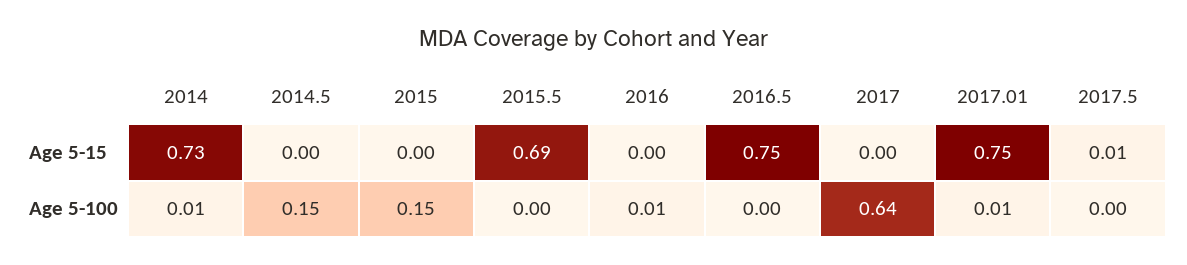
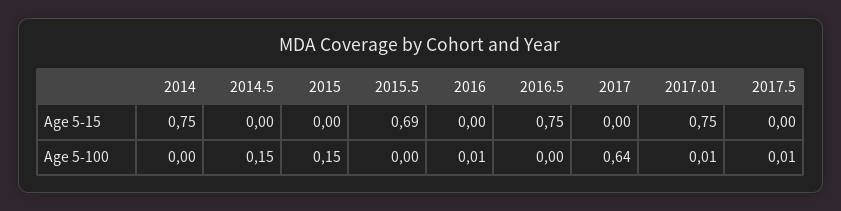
  {
    "2014": {
-     "Age 5-15": 0.73,
+     "Age 5-15": 0.75,
-     "Age 5-100": 0.01
+     "Age 5-100": 0
    },
    "2014.5": {
      "Age 5-15": 0,
      "Age 5-100": 0.15
    },
    "2015": {
      "Age 5-15": 0,
      "Age 5-100": 0.15
    },
    "2015.5": {
      "Age 5-15": 0.69,
      "Age 5-100": 0
    },
    "2016": {
      "Age 5-15": 0,
      "Age 5-100": 0.01
    },
    "2016.5": {
      "Age 5-15": 0.75,
      "Age 5-100": 0
    },
    "2017": {
      "Age 5-15": 0,
      "Age 5-100": 0.64
    },
    "2017.01": {
      "Age 5-15": 0.75,
      "Age 5-100": 0.01
    },
    "2017.5": {
-     "Age 5-15": 0.01,
+     "Age 5-15": 0,
-     "Age 5-100": 0
+     "Age 5-100": 0.01
    }
  }

